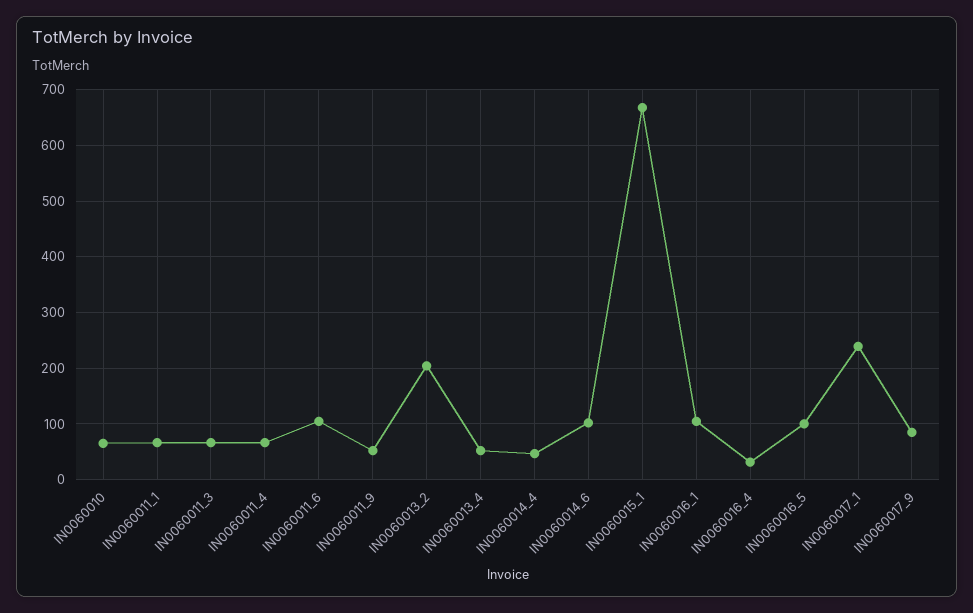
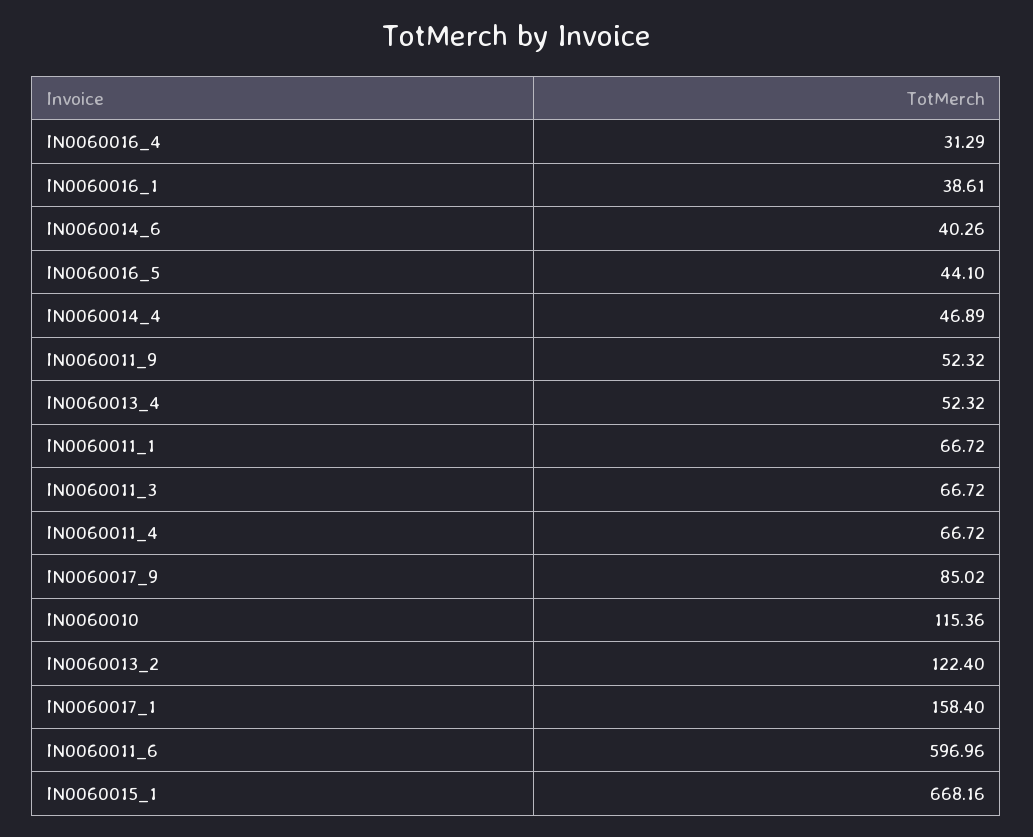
  {
-   "IN0060010": 60,
+   "IN0060010": 115.36,
    "IN0060011_1": 66.72,
    "IN0060011_3": 66.72,
    "IN0060011_4": 66.72,
-   "IN0060011_6": 100,
+   "IN0060011_6": 596.96,
    "IN0060011_9": 52.32,
-   "IN0060013_2": 200,
+   "IN0060013_2": 122.4,
    "IN0060013_4": 52.32,
    "IN0060014_4": 46.89,
-   "IN0060014_6": 100,
+   "IN0060014_6": 40.26,
    "IN0060015_1": 668.16,
-   "IN0060016_1": 100,
+   "IN0060016_1": 38.61,
    "IN0060016_4": 31.29,
-   "IN0060016_5": 100,
+   "IN0060016_5": 44.1,
-   "IN0060017_1": 240,
+   "IN0060017_1": 158.4,
    "IN0060017_9": 85.02
  }

